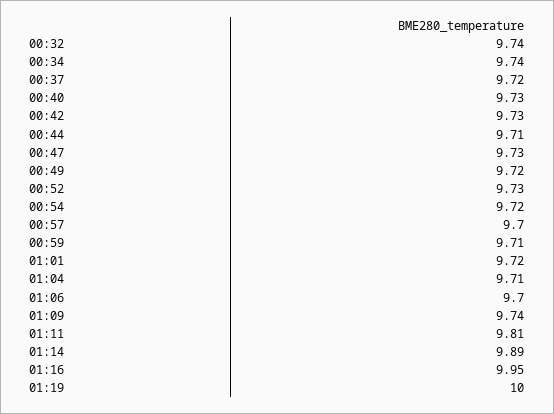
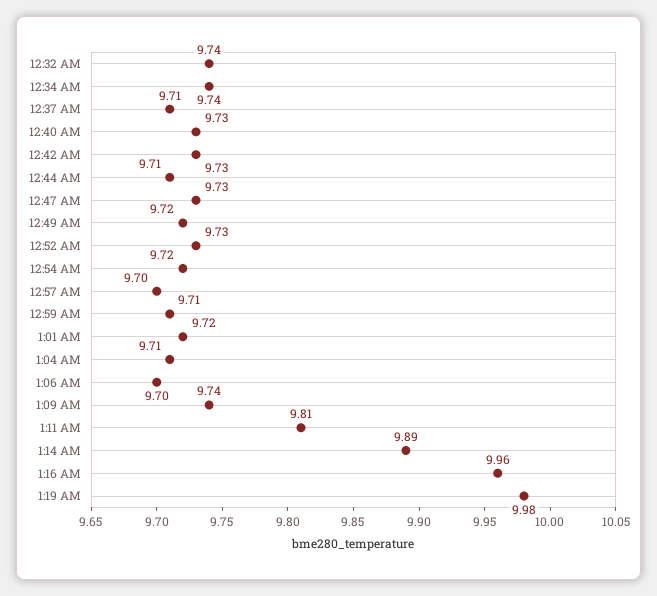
  {
    "00:32": 9.74,
    "00:34": 9.74,
-   "00:37": 9.72,
+   "00:37": 9.71,
    "00:40": 9.73,
    "00:42": 9.73,
    "00:44": 9.71,
    "00:47": 9.73,
    "00:49": 9.72,
    "00:52": 9.73,
    "00:54": 9.72,
    "00:57": 9.7,
    "00:59": 9.71,
    "01:01": 9.72,
    "01:04": 9.71,
    "01:06": 9.7,
    "01:09": 9.74,
    "01:11": 9.81,
    "01:14": 9.89,
-   "01:16": 9.95,
+   "01:16": 9.96,
-   "01:19": 10
+   "01:19": 9.98
  }

